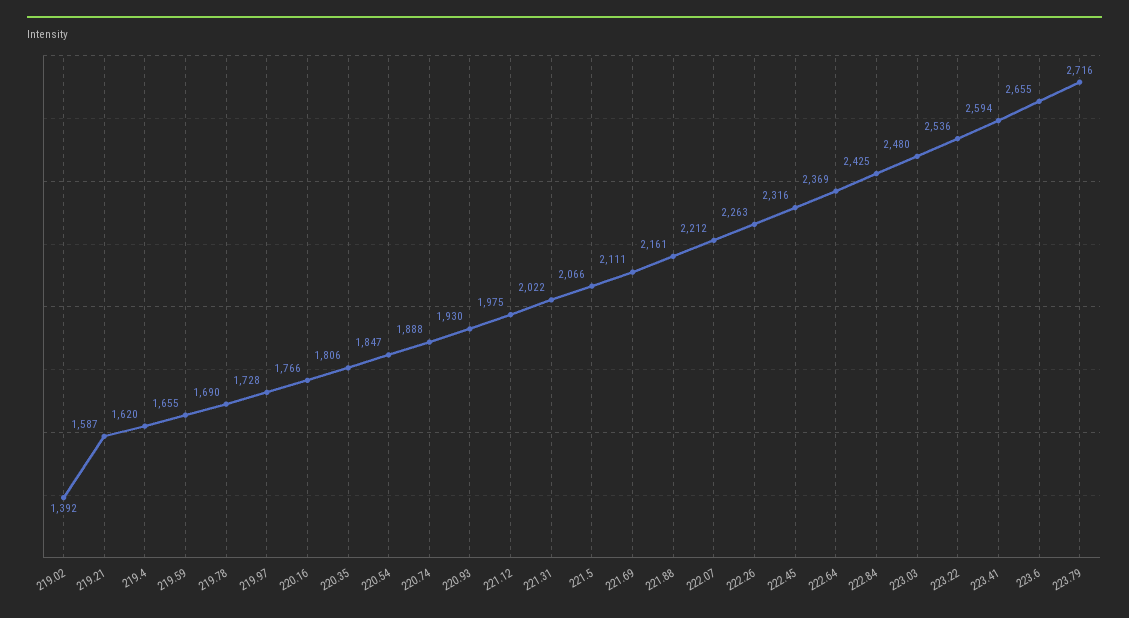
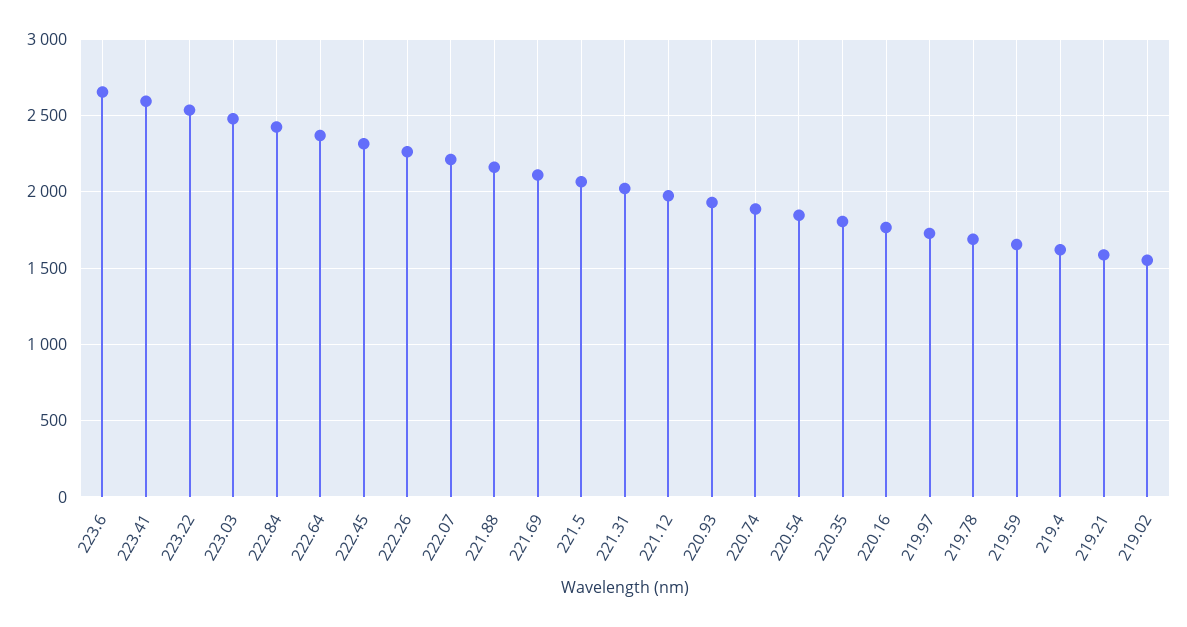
  {
-   "219.02": 1392,
+   "219.02": 1550,
    "219.21": 1587,
    "219.4": 1620,
    "219.59": 1655,
    "219.78": 1690,
    "219.97": 1728,
    "220.16": 1766,
    "220.35": 1806,
    "220.54": 1847,
    "220.74": 1888,
    "220.93": 1930,
    "221.12": 1975,
    "221.31": 2022,
    "221.5": 2066,
    "221.69": 2111,
    "221.88": 2161,
    "222.07": 2212,
    "222.26": 2263,
    "222.45": 2316,
    "222.64": 2369,
    "222.84": 2425,
    "223.03": 2480,
    "223.22": 2536,
    "223.41": 2594,
-   "223.6": 2655,
+   "223.6": 2655
-   "223.79": 2716
  }

